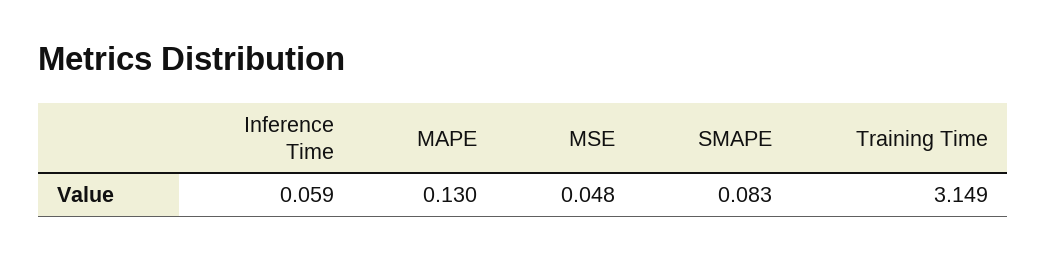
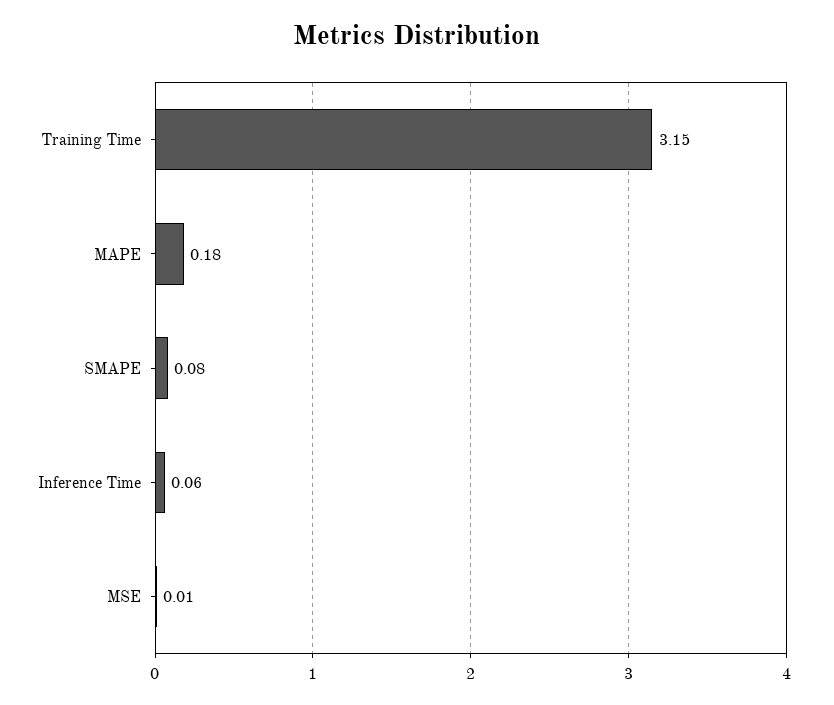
  {
    "Inference Time": 0.059,
-   "MAPE": 0.13,
+   "MAPE": 0.18,
-   "MSE": 0.048,
+   "MSE": 0.01,
    "SMAPE": 0.083,
    "Training Time": 3.149
  }

